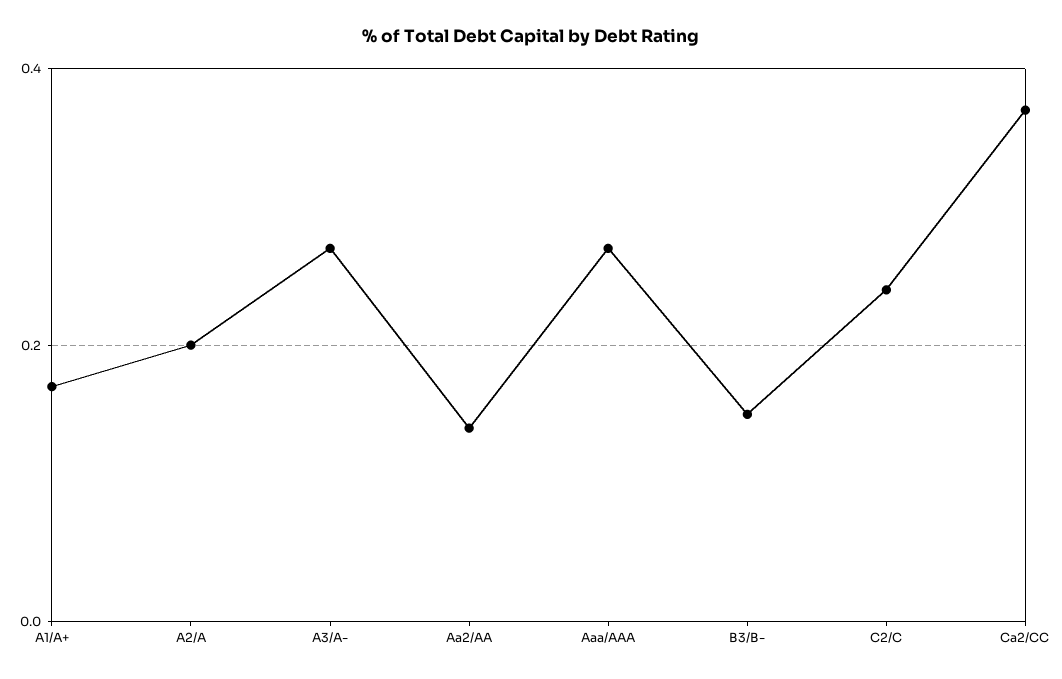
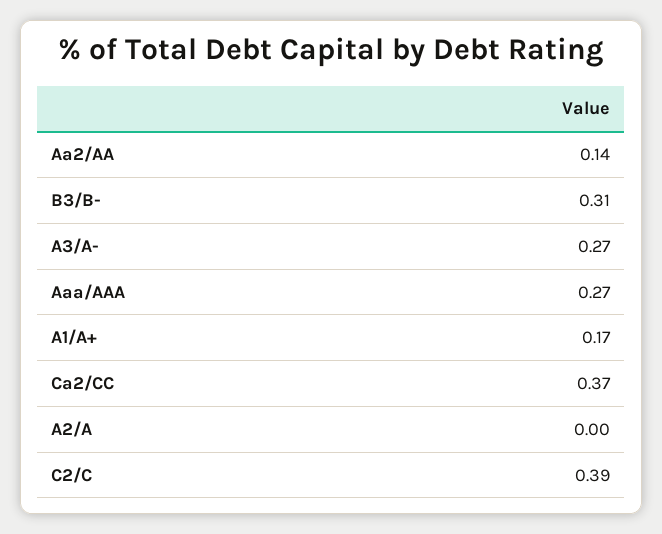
  {
    "A1/A+": 0.17,
-   "A2/A": 0.2,
+   "A2/A": 0,
    "A3/A-": 0.27,
    "Aa2/AA": 0.14,
    "Aaa/AAA": 0.27,
-   "B3/B-": 0.15,
+   "B3/B-": 0.31,
-   "C2/C": 0.25,
+   "C2/C": 0.39,
    "Ca2/CC": 0.37
  }

